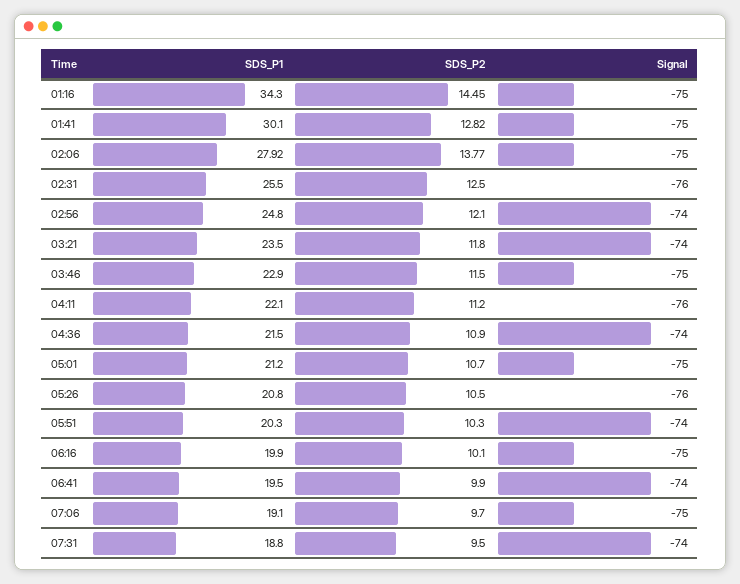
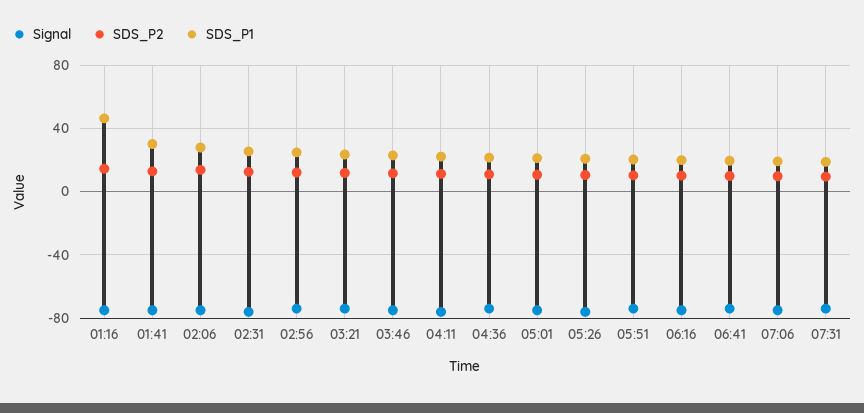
  {
    "SDS_P1": {
-     "01:16": 34.3,
+     "01:16": 45,
      "01:41": 30.1,
      "02:06": 27.92,
      "02:31": 25.5,
      "02:56": 24.8,
      "03:21": 23.5,
      "03:46": 22.9,
      "04:11": 22.1,
      "04:36": 21.5,
      "05:01": 21.2,
      "05:26": 20.8,
      "05:51": 20.3,
      "06:16": 19.9,
      "06:41": 19.5,
      "07:06": 19.1,
      "07:31": 18.8
    },
    "SDS_P2": {
      "01:16": 14.45,
      "01:41": 12.82,
      "02:06": 13.77,
      "02:31": 12.5,
      "02:56": 12.1,
      "03:21": 11.8,
      "03:46": 11.5,
      "04:11": 11.2,
      "04:36": 10.9,
      "05:01": 10.7,
      "05:26": 10.5,
      "05:51": 10.3,
      "06:16": 10.1,
      "06:41": 9.9,
      "07:06": 9.7,
      "07:31": 9.5
    },
    "Signal": {
      "01:16": -75,
      "01:41": -75,
      "02:06": -75,
      "02:31": -76,
      "02:56": -74,
      "03:21": -74,
      "03:46": -75,
      "04:11": -76,
      "04:36": -74,
      "05:01": -75,
      "05:26": -76,
      "05:51": -74,
      "06:16": -75,
      "06:41": -74,
      "07:06": -75,
      "07:31": -74
    }
  }

